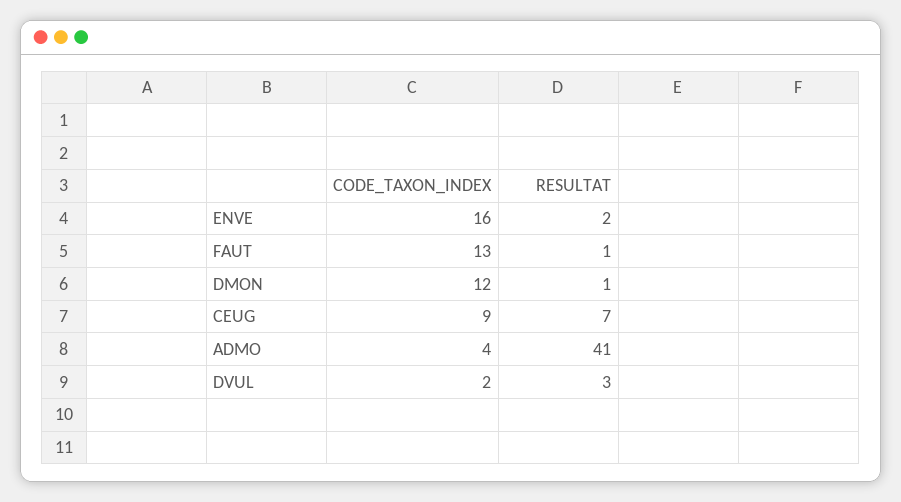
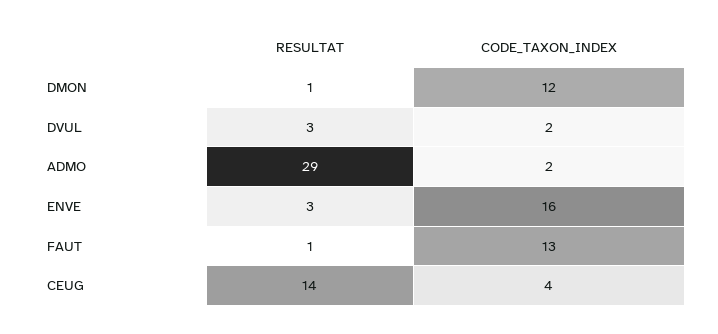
  {
    "CODE_TAXON_INDEX": {
      "ENVE": 16,
      "FAUT": 13,
      "DMON": 12,
-     "CEUG": 9,
+     "CEUG": 4,
-     "ADMO": 4,
+     "ADMO": 2,
      "DVUL": 2
    },
    "RESULTAT": {
-     "ENVE": 2,
+     "ENVE": 3,
      "FAUT": 1,
      "DMON": 1,
-     "CEUG": 7,
+     "CEUG": 14,
-     "ADMO": 41,
+     "ADMO": 29,
      "DVUL": 3
    }
  }

